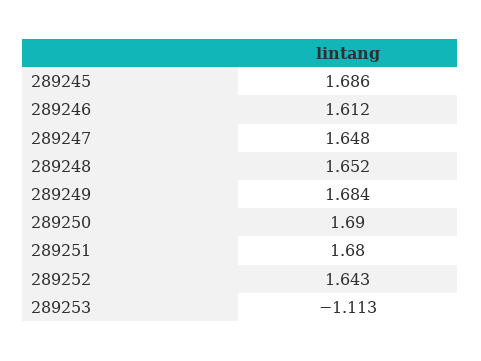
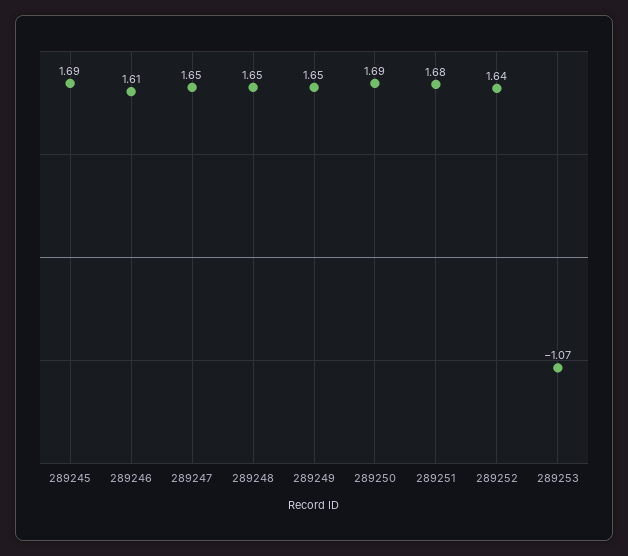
  {
    "289245": 1.686,
    "289246": 1.612,
    "289247": 1.648,
    "289248": 1.652,
-   "289249": 1.684,
+   "289249": 1.65,
    "289250": 1.69,
    "289251": 1.68,
    "289252": 1.643,
-   "289253": -1.113
+   "289253": -1.07
  }

